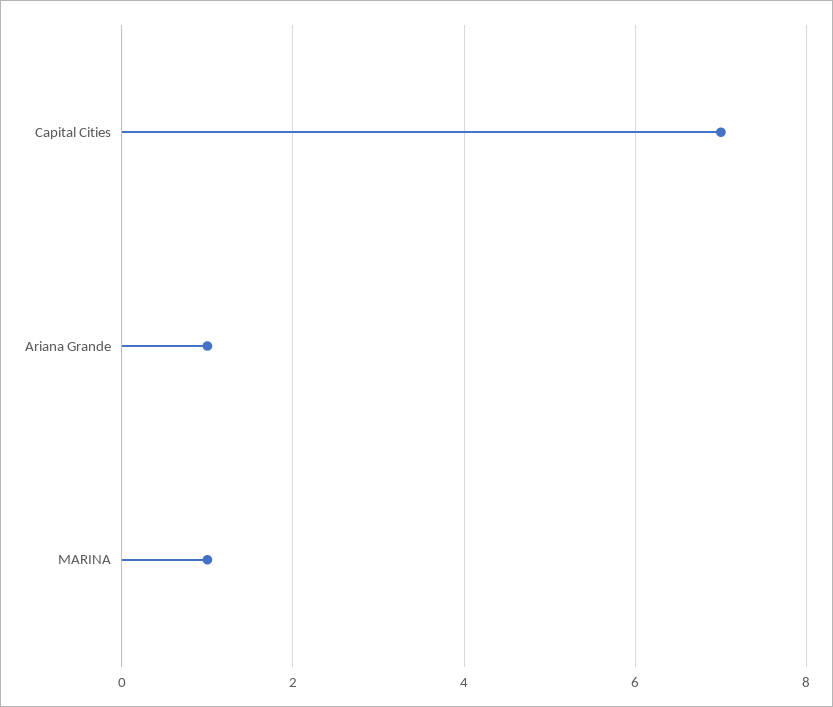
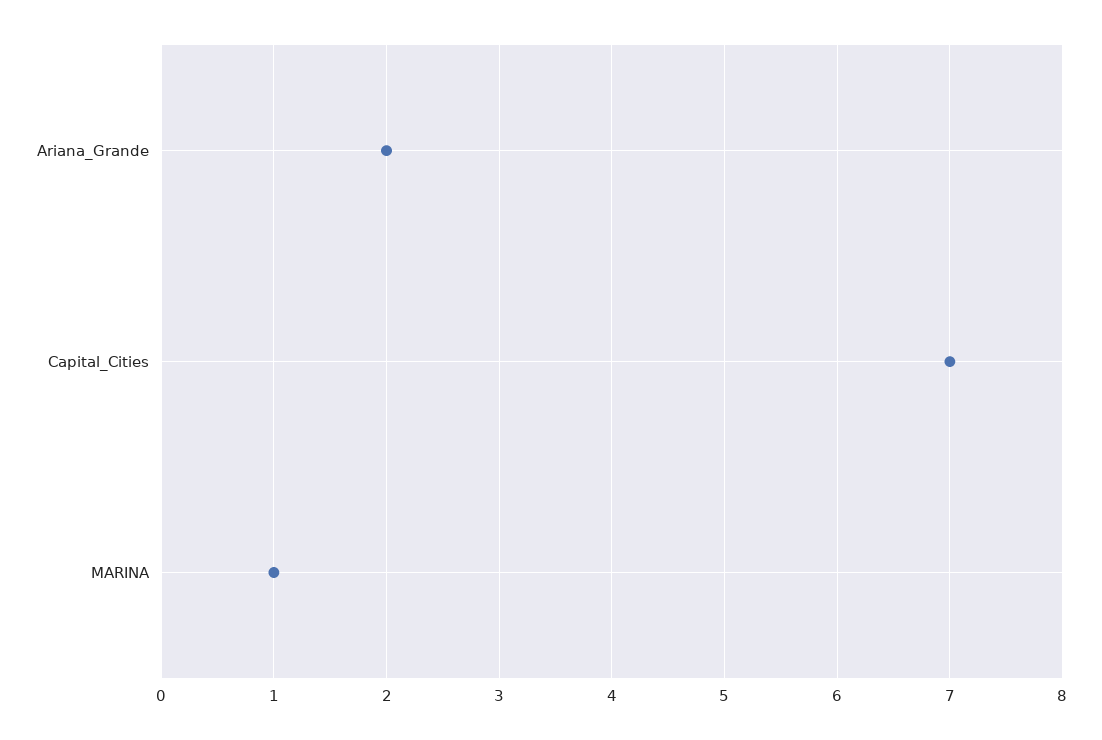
  {
    "Capital Cities": 7,
-   "Ariana Grande": 1,
+   "Ariana Grande": 2,
    "MARINA": 1
  }

